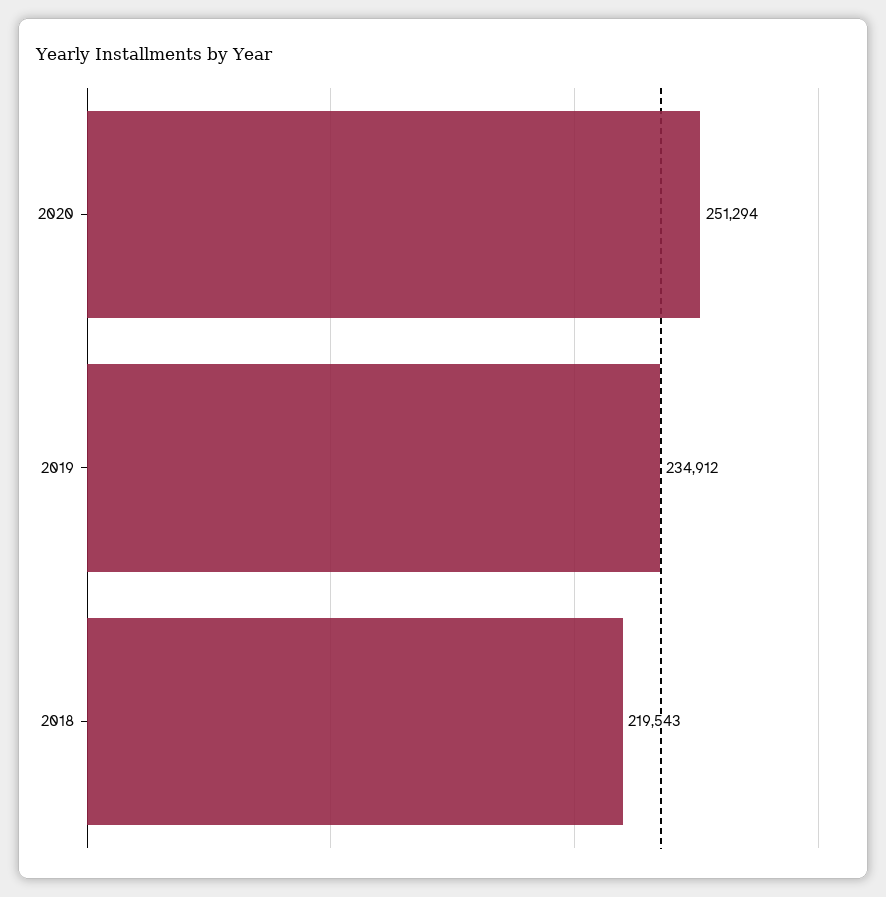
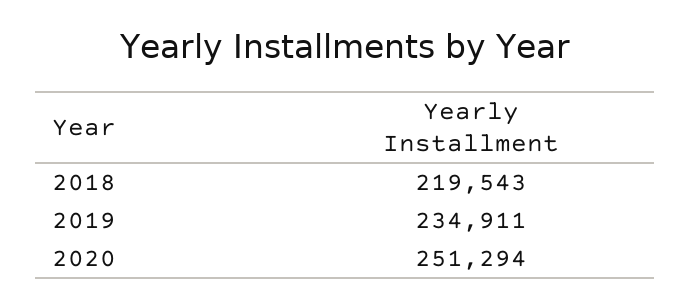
  {
    "2020": 251294,
-   "2019": 234912,
+   "2019": 234911,
    "2018": 219543
  }

